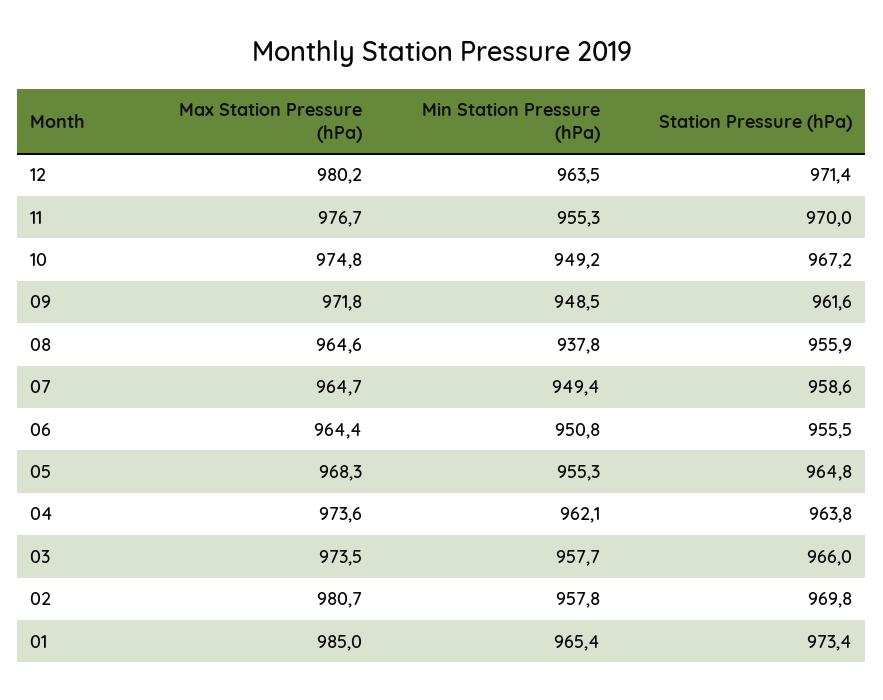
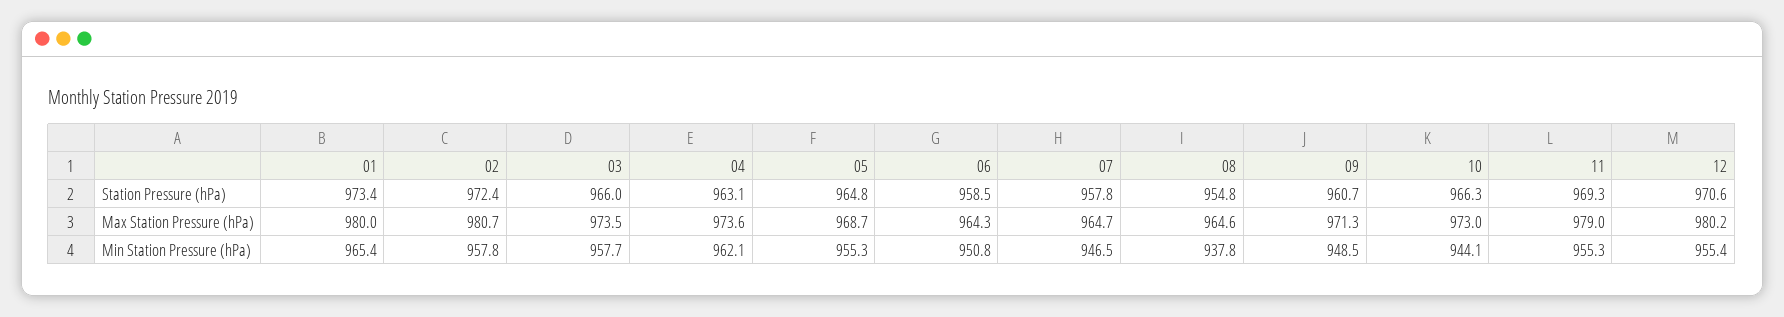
  {
    "Max Station Pressure (hPa)": {
      "12": 980.2,
-     "11": 976.7,
+     "11": 979,
-     "10": 974.8,
+     "10": 973,
-     "09": 971.8,
+     "09": 971.3,
      "08": 964.6,
      "07": 964.7,
-     "06": 964.4,
+     "06": 964.3,
-     "05": 968.3,
+     "05": 968.7,
      "04": 973.6,
      "03": 973.5,
      "02": 980.7,
-     "01": 985
+     "01": 980
    },
    "Min Station Pressure (hPa)": {
-     "12": 963.5,
+     "12": 955.4,
      "11": 955.3,
-     "10": 949.2,
+     "10": 944.1,
      "09": 948.5,
      "08": 937.8,
-     "07": 949.4,
+     "07": 946.5,
      "06": 950.8,
      "05": 955.3,
      "04": 962.1,
      "03": 957.7,
      "02": 957.8,
      "01": 965.4
    },
    "Station Pressure (hPa)": {
-     "12": 971.4,
+     "12": 970.6,
-     "11": 970,
+     "11": 969.3,
-     "10": 967.2,
+     "10": 966.3,
-     "09": 961.6,
+     "09": 960.7,
-     "08": 955.9,
+     "08": 954.8,
-     "07": 958.6,
+     "07": 957.8,
-     "06": 955.5,
+     "06": 958.5,
      "05": 964.8,
-     "04": 963.8,
+     "04": 963.1,
      "03": 966,
-     "02": 969.8,
+     "02": 972.4,
      "01": 973.4
    }
  }

